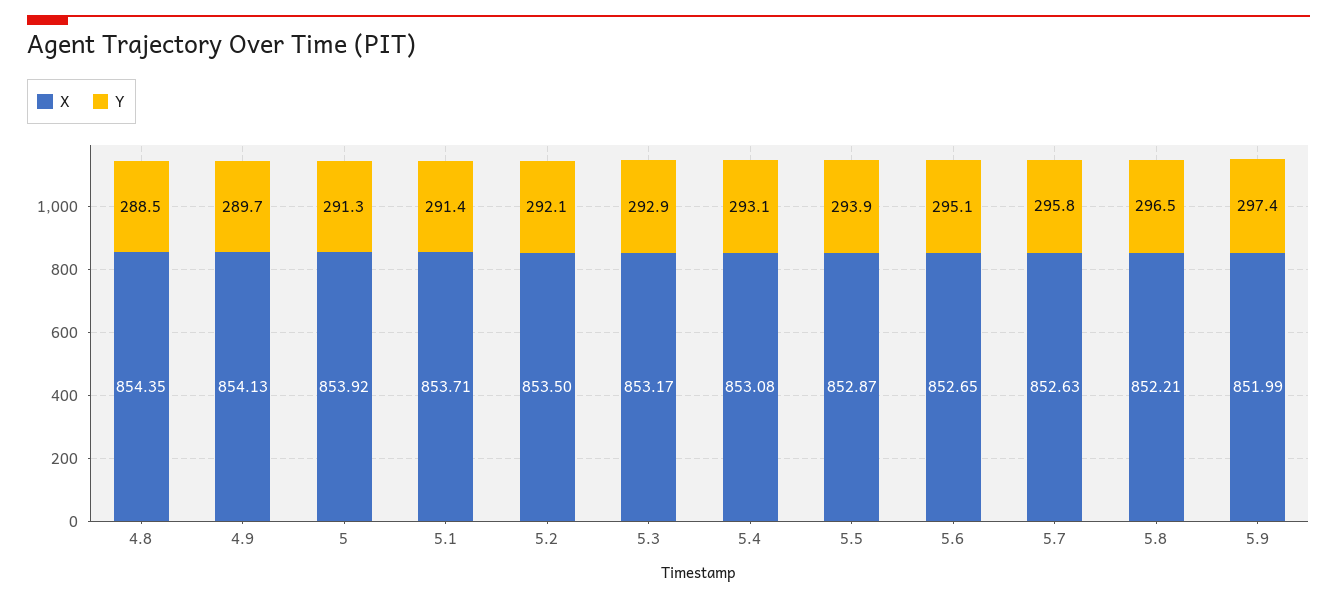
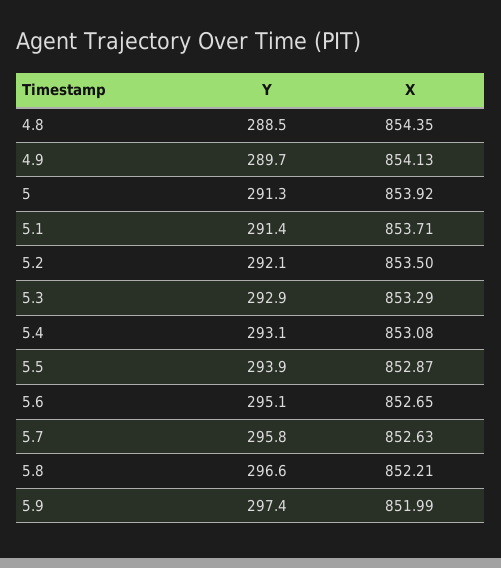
  {
    "X": {
      "4.8": 854.35,
      "4.9": 854.13,
      "5": 853.92,
      "5.1": 853.71,
      "5.2": 853.5,
-     "5.3": 853.17,
+     "5.3": 853.29,
      "5.4": 853.08,
      "5.5": 852.87,
      "5.6": 852.65,
      "5.7": 852.63,
      "5.8": 852.21,
      "5.9": 851.99
    },
    "Y": {
      "4.8": 288.5,
      "4.9": 289.7,
      "5": 291.3,
      "5.1": 291.4,
      "5.2": 292.1,
      "5.3": 292.9,
      "5.4": 293.1,
      "5.5": 293.9,
      "5.6": 295.1,
      "5.7": 295.8,
-     "5.8": 296.5,
+     "5.8": 296.6,
      "5.9": 297.4
    }
  }

